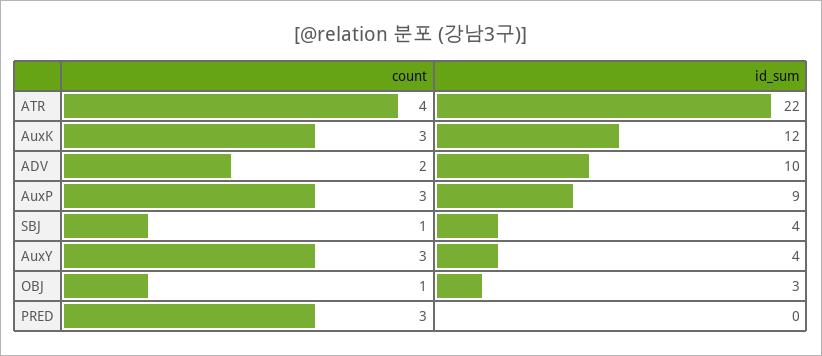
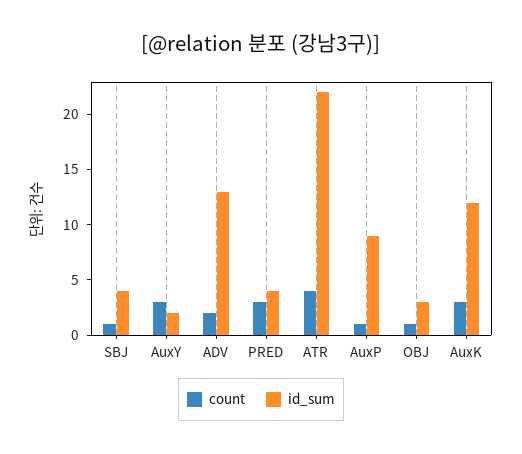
  {
    "count": {
      "ATR": 4,
      "AuxK": 3,
      "ADV": 2,
-     "AuxP": 3,
+     "AuxP": 1,
      "SBJ": 1,
      "AuxY": 3,
      "OBJ": 1,
      "PRED": 3
    },
    "id_sum": {
      "ATR": 22,
      "AuxK": 12,
-     "ADV": 10,
+     "ADV": 13,
      "AuxP": 9,
      "SBJ": 4,
-     "AuxY": 4,
+     "AuxY": 2,
      "OBJ": 3,
-     "PRED": 0
+     "PRED": 4
    }
  }

